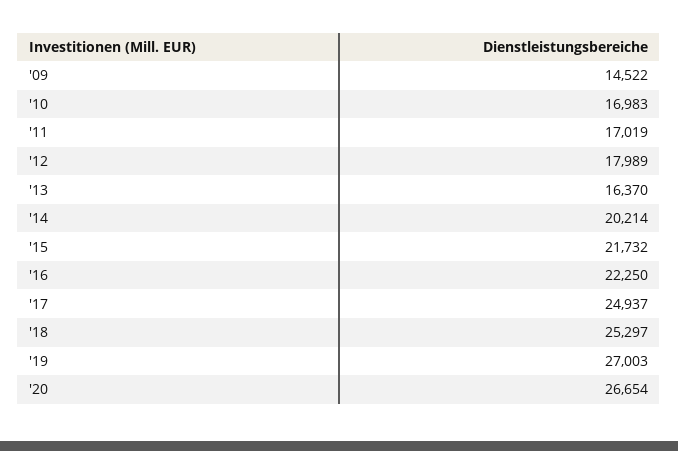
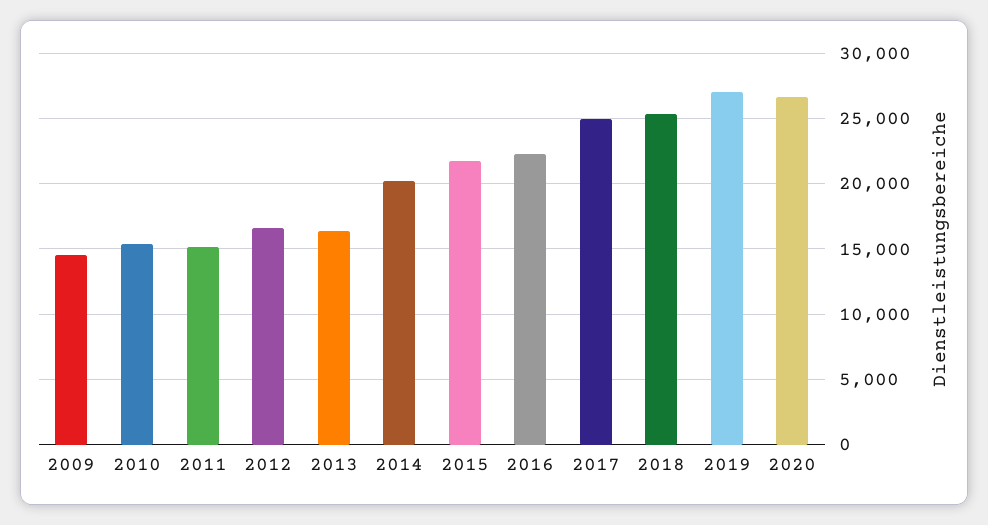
  {
    "'09": 14522,
-   "'10": 16983,
+   "'10": 15500,
-   "'11": 17019,
+   "'11": 15000,
-   "'12": 17989,
+   "'12": 16500,
    "'13": 16370,
    "'14": 20214,
    "'15": 21732,
    "'16": 22250,
    "'17": 24937,
    "'18": 25297,
    "'19": 27003,
    "'20": 26654
  }

